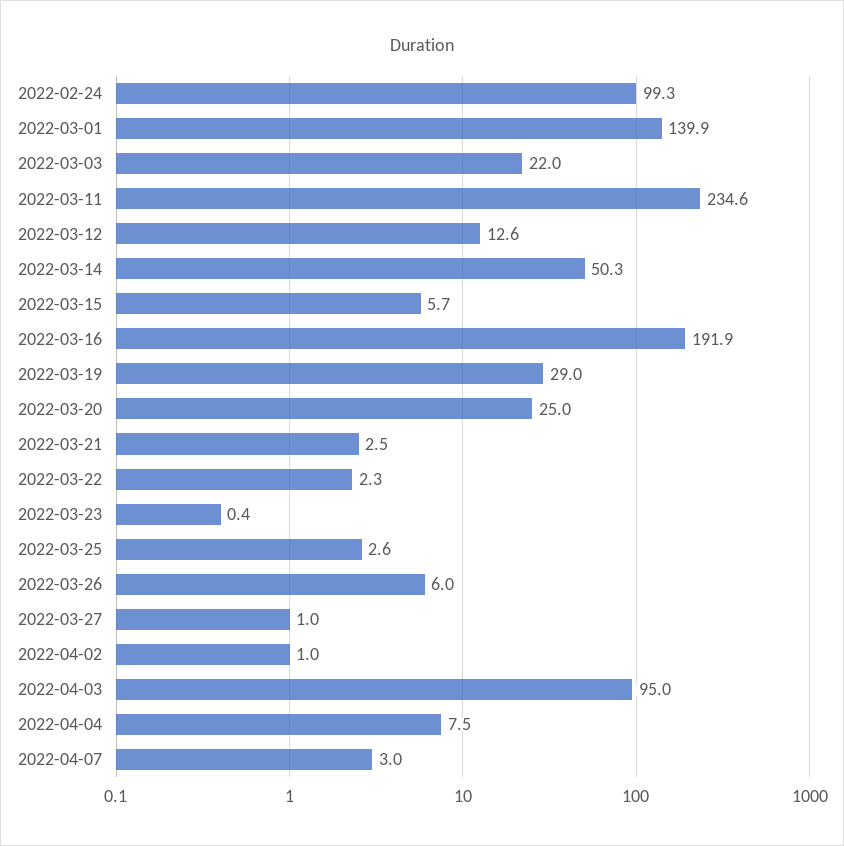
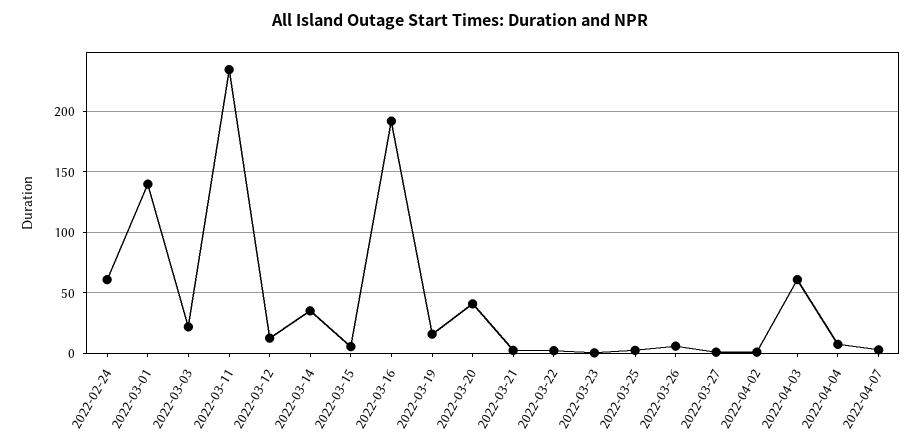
  {
-   "2022-02-24": 99.3,
+   "2022-02-24": 60,
    "2022-03-01": 139.9,
    "2022-03-03": 22,
    "2022-03-11": 234.6,
    "2022-03-12": 12.6,
-   "2022-03-14": 50.3,
+   "2022-03-14": 35,
    "2022-03-15": 5.7,
    "2022-03-16": 191.9,
-   "2022-03-19": 29,
+   "2022-03-19": 15,
-   "2022-03-20": 25,
+   "2022-03-20": 40,
    "2022-03-21": 2.5,
    "2022-03-22": 2.3,
    "2022-03-23": 0.4,
    "2022-03-25": 2.6,
    "2022-03-26": 6,
    "2022-03-27": 1,
    "2022-04-02": 1,
-   "2022-04-03": 95,
+   "2022-04-03": 60,
    "2022-04-04": 7.5,
    "2022-04-07": 3
  }

